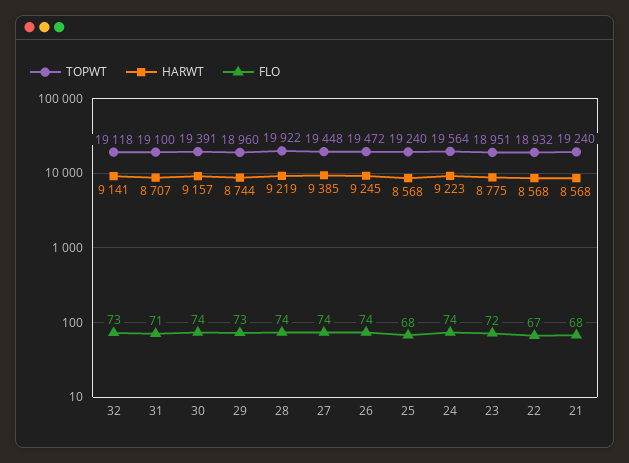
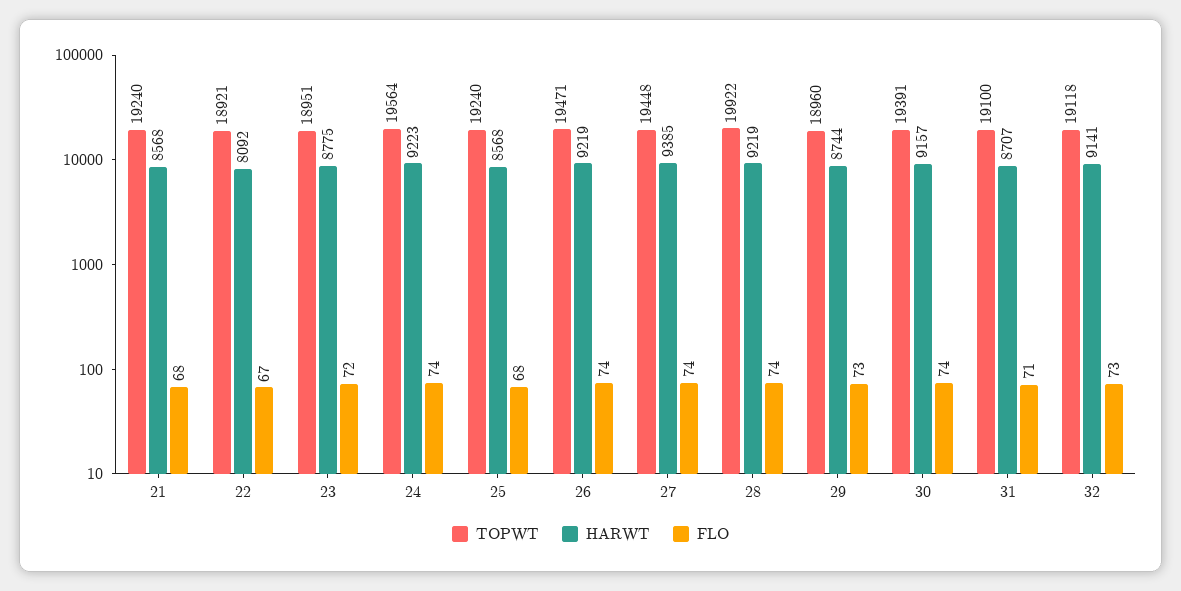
  {
    "TOPWT": {
      "32": 19118,
      "31": 19100,
      "30": 19391,
      "29": 18960,
      "28": 19922,
      "27": 19448,
-     "26": 19472,
+     "26": 19471,
      "25": 19240,
      "24": 19564,
      "23": 18951,
-     "22": 18932,
+     "22": 18921,
      "21": 19240
    },
    "HARWT": {
      "32": 9141,
      "31": 8707,
      "30": 9157,
      "29": 8744,
      "28": 9219,
      "27": 9385,
-     "26": 9245,
+     "26": 9219,
      "25": 8568,
      "24": 9223,
      "23": 8775,
-     "22": 8568,
+     "22": 8092,
      "21": 8568
    },
    "FLO": {
      "32": 73,
      "31": 71,
      "30": 74,
      "29": 73,
      "28": 74,
      "27": 74,
      "26": 74,
      "25": 68,
      "24": 74,
      "23": 72,
      "22": 67,
      "21": 68
    }
  }

